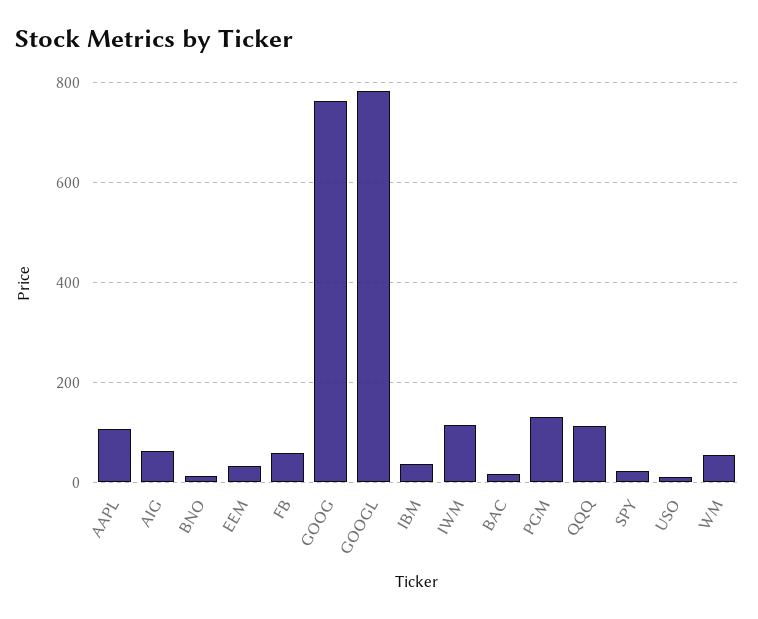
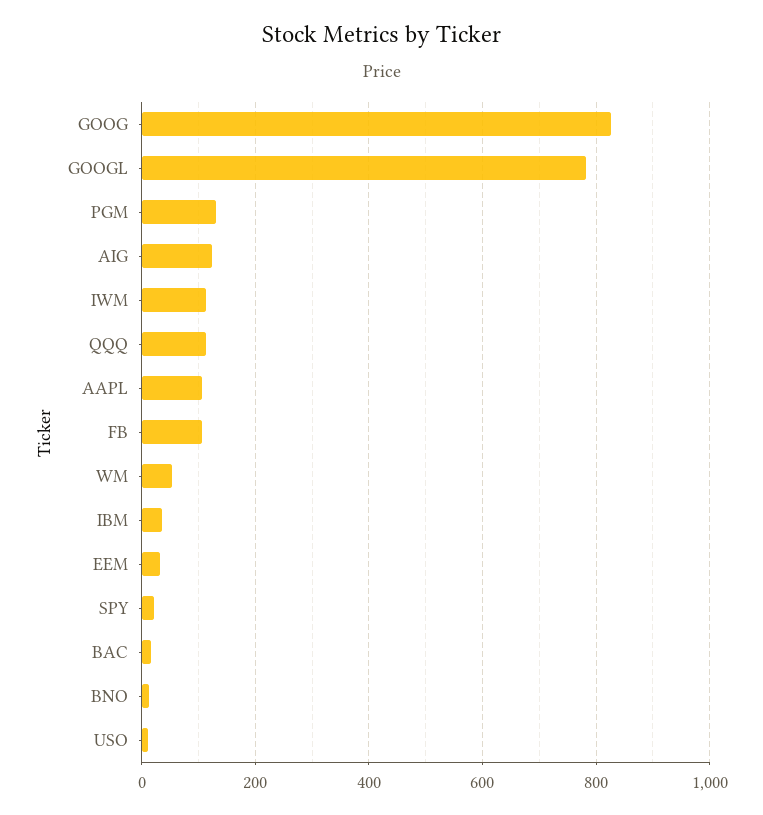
  {
    "AAPL": 100,
-   "AIG": 60,
+   "AIG": 120,
    "BNO": 20,
    "EEM": 40,
-   "FB": 60,
+   "FB": 100,
-   "GOOG": 760,
+   "GOOG": 820,
    "GOOGL": 780,
    "IBM": 40,
    "IWM": 120,
    "BAC": 20,
    "PGM": 140,
    "QQQ": 120,
    "SPY": 20,
    "USO": 20,
    "WM": 60
  }

